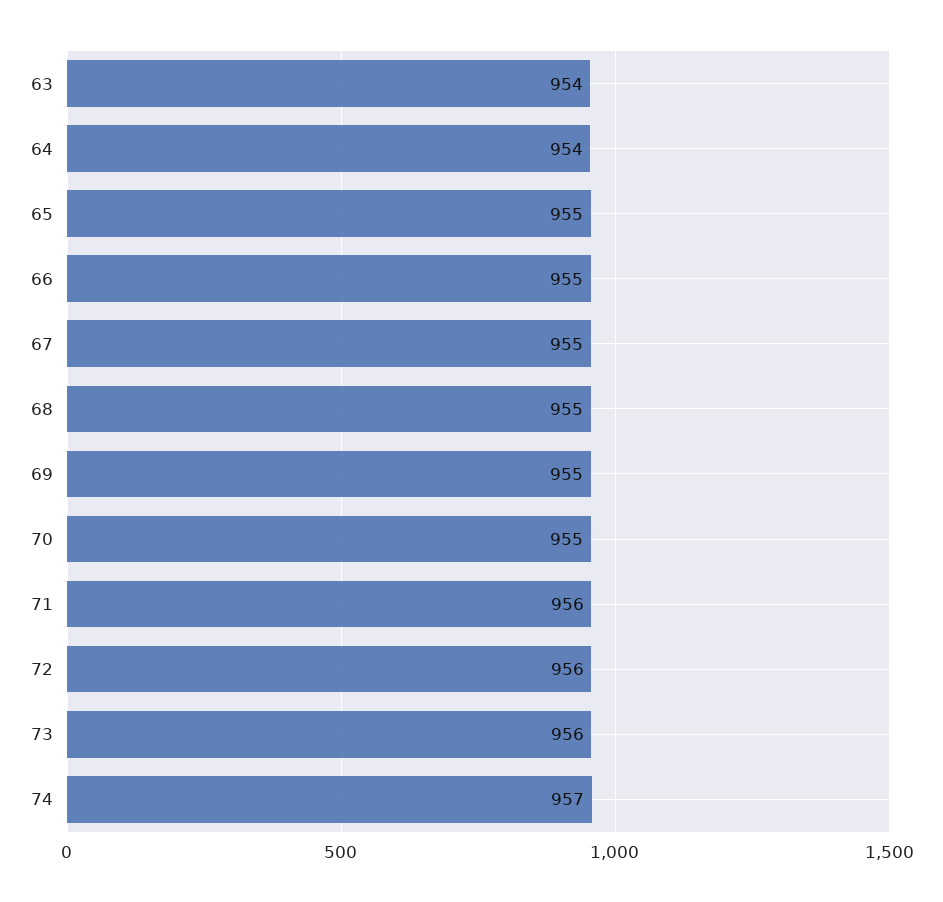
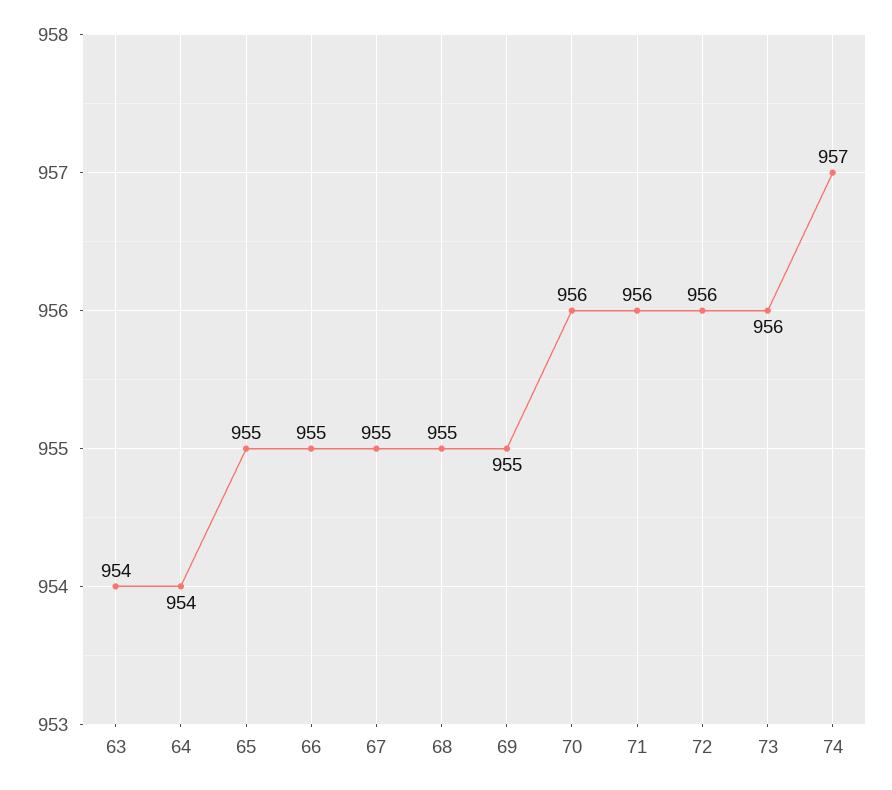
  {
    "63": 954,
    "64": 954,
    "65": 955,
    "66": 955,
    "67": 955,
    "68": 955,
    "69": 955,
-   "70": 955,
+   "70": 956,
    "71": 956,
    "72": 956,
    "73": 956,
    "74": 957
  }

